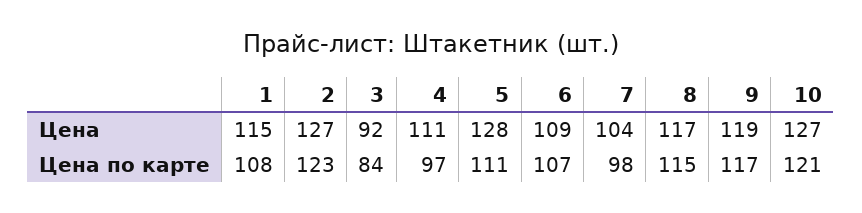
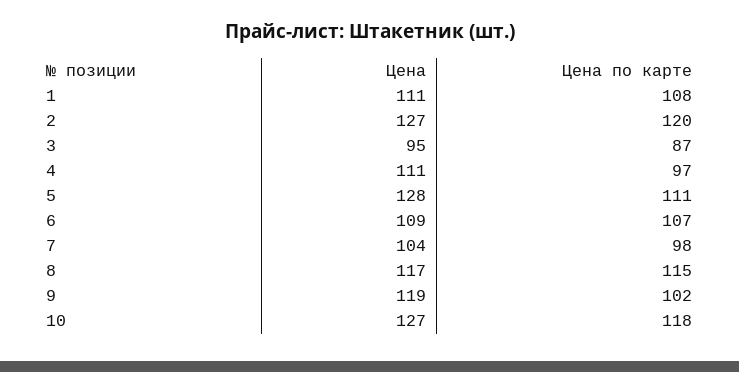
  {
    "1": {
-     "Цена": 115,
+     "Цена": 111,
      "Цена по карте": 108
    },
    "2": {
      "Цена": 127,
-     "Цена по карте": 123
+     "Цена по карте": 120
    },
    "3": {
-     "Цена": 92,
+     "Цена": 95,
-     "Цена по карте": 84
+     "Цена по карте": 87
    },
    "4": {
      "Цена": 111,
      "Цена по карте": 97
    },
    "5": {
      "Цена": 128,
      "Цена по карте": 111
    },
    "6": {
      "Цена": 109,
      "Цена по карте": 107
    },
    "7": {
      "Цена": 104,
      "Цена по карте": 98
    },
    "8": {
      "Цена": 117,
      "Цена по карте": 115
    },
    "9": {
      "Цена": 119,
-     "Цена по карте": 117
+     "Цена по карте": 102
    },
    "10": {
      "Цена": 127,
-     "Цена по карте": 121
+     "Цена по карте": 118
    }
  }

